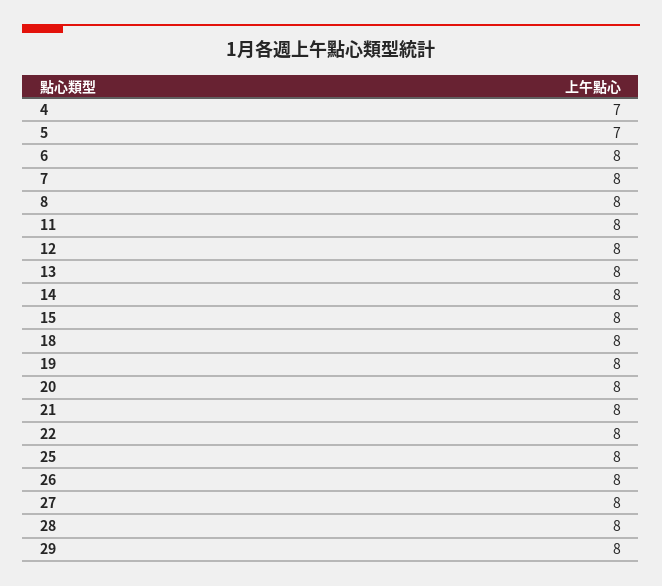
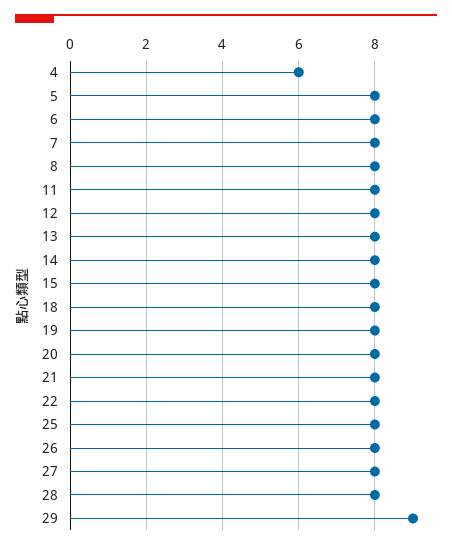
  {
-   "4": 7,
+   "4": 6,
-   "5": 7,
+   "5": 8,
    "6": 8,
    "7": 8,
    "8": 8,
    "11": 8,
    "12": 8,
    "13": 8,
    "14": 8,
    "15": 8,
    "18": 8,
    "19": 8,
    "20": 8,
    "21": 8,
    "22": 8,
    "25": 8,
    "26": 8,
    "27": 8,
    "28": 8,
-   "29": 8
+   "29": 9
  }

